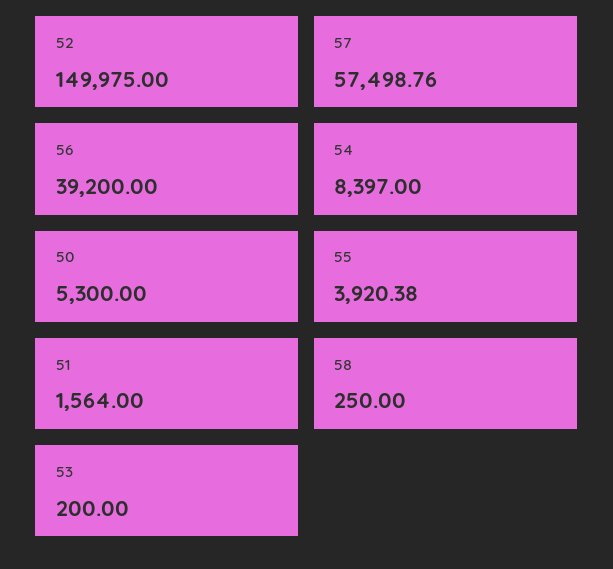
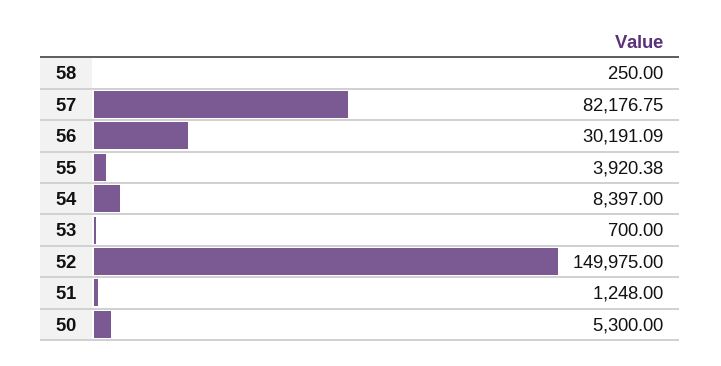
  {
    "52": 149975,
-   "57": 57498.76,
+   "57": 82176.75,
-   "56": 39200,
+   "56": 30191.09,
    "54": 8397,
    "50": 5300,
    "55": 3920.38,
-   "51": 1564,
+   "51": 1248,
    "58": 250,
-   "53": 200
+   "53": 700
  }

